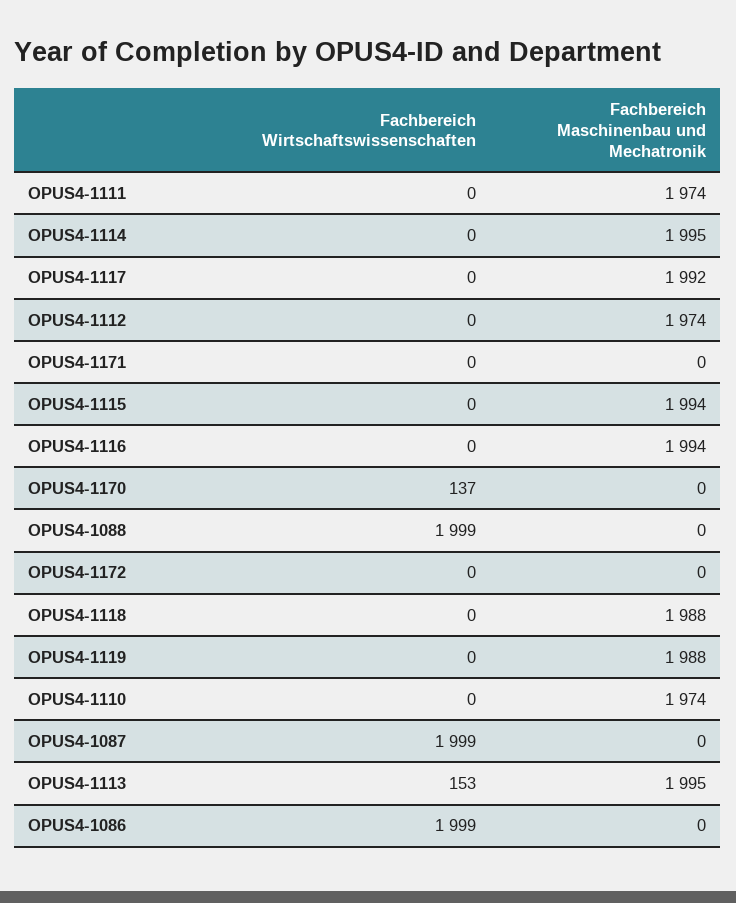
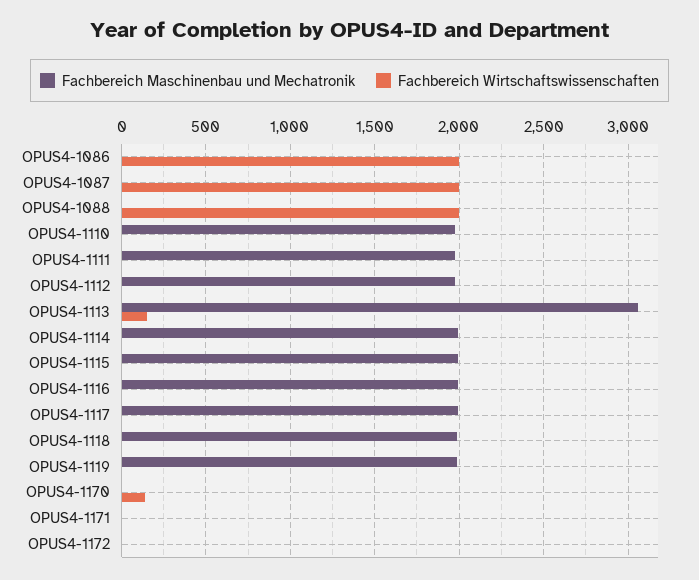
  {
    "Fachbereich Wirtschaftswissenschaften": {
      "OPUS4-1111": 0,
      "OPUS4-1114": 0,
      "OPUS4-1117": 0,
      "OPUS4-1112": 0,
      "OPUS4-1171": 0,
      "OPUS4-1115": 0,
      "OPUS4-1116": 0,
      "OPUS4-1170": 137,
      "OPUS4-1088": 1999,
      "OPUS4-1172": 0,
      "OPUS4-1118": 0,
      "OPUS4-1119": 0,
      "OPUS4-1110": 0,
      "OPUS4-1087": 1999,
      "OPUS4-1113": 153,
      "OPUS4-1086": 1999
    },
    "Fachbereich Maschinenbau und Mechatronik": {
      "OPUS4-1111": 1974,
      "OPUS4-1114": 1995,
      "OPUS4-1117": 1992,
      "OPUS4-1112": 1974,
      "OPUS4-1171": 0,
      "OPUS4-1115": 1994,
      "OPUS4-1116": 1994,
      "OPUS4-1170": 0,
      "OPUS4-1088": 0,
      "OPUS4-1172": 0,
      "OPUS4-1118": 1988,
      "OPUS4-1119": 1988,
      "OPUS4-1110": 1974,
      "OPUS4-1087": 0,
-     "OPUS4-1113": 1995,
+     "OPUS4-1113": 3050,
      "OPUS4-1086": 0
    }
  }

